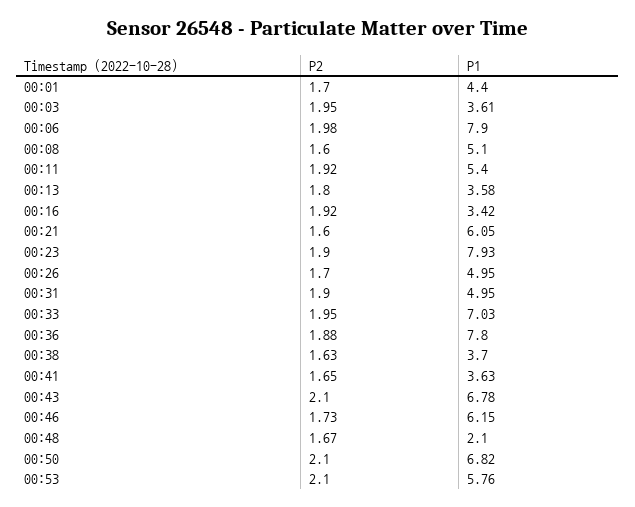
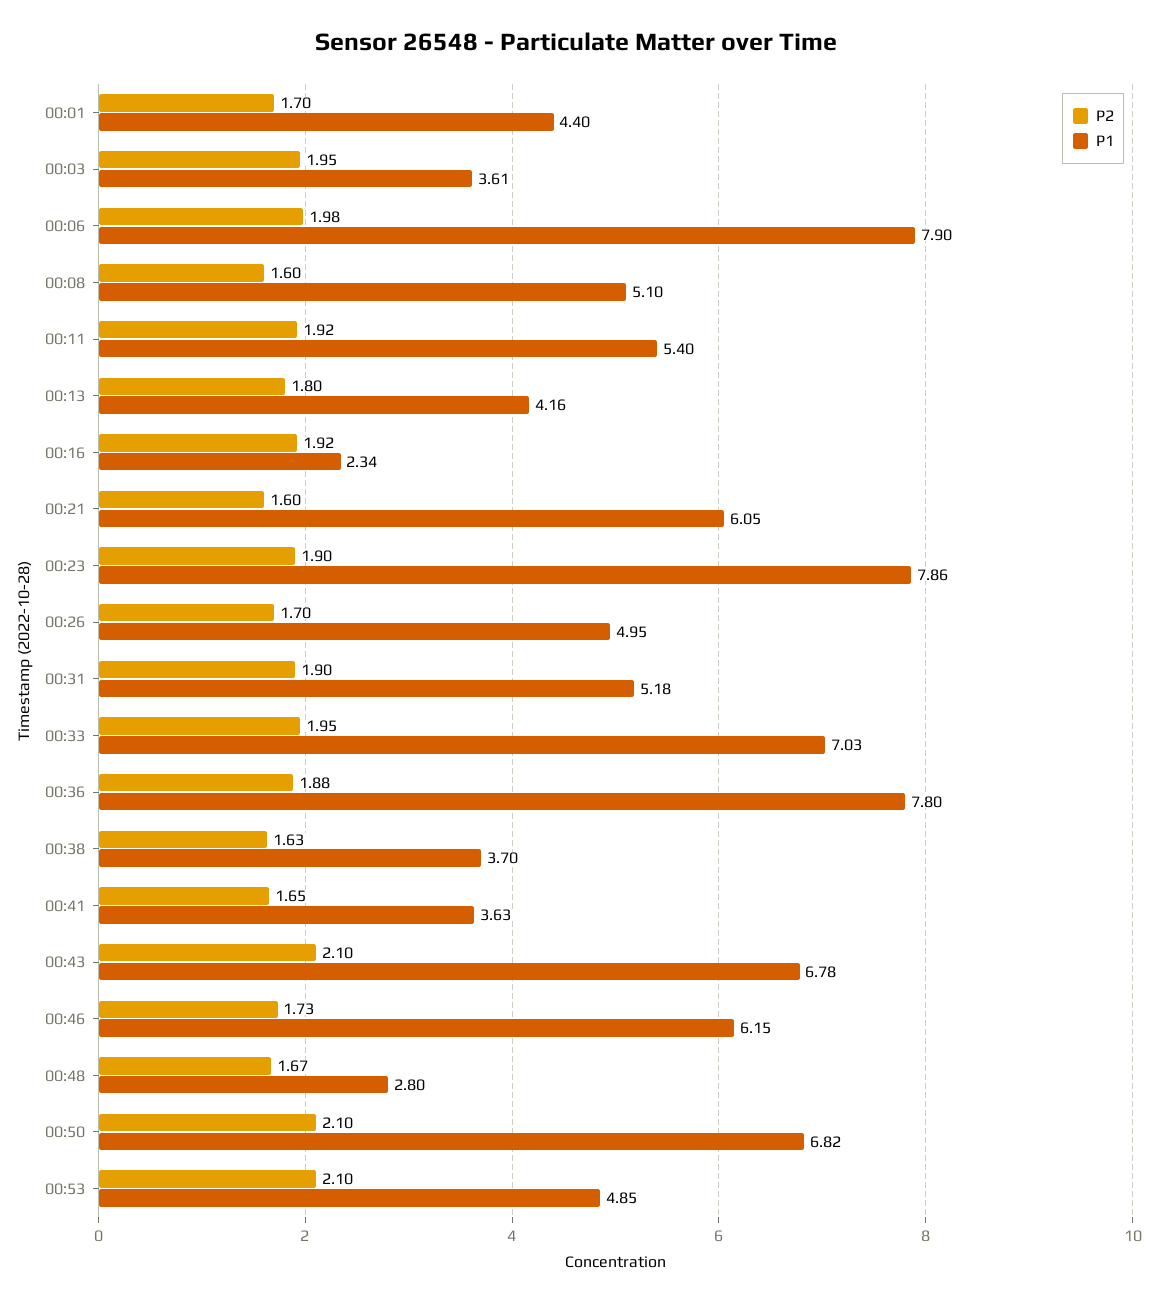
  {
    "P2": {
      "00:01": 1.7,
      "00:03": 1.95,
      "00:06": 1.98,
      "00:08": 1.6,
      "00:11": 1.92,
      "00:13": 1.8,
      "00:16": 1.92,
      "00:21": 1.6,
      "00:23": 1.9,
      "00:26": 1.7,
      "00:31": 1.9,
      "00:33": 1.95,
      "00:36": 1.88,
      "00:38": 1.63,
      "00:41": 1.65,
      "00:43": 2.1,
      "00:46": 1.73,
      "00:48": 1.67,
      "00:50": 2.1,
      "00:53": 2.1
    },
    "P1": {
      "00:01": 4.4,
      "00:03": 3.61,
      "00:06": 7.9,
      "00:08": 5.1,
      "00:11": 5.4,
-     "00:13": 3.58,
+     "00:13": 4.16,
-     "00:16": 3.42,
+     "00:16": 2.34,
      "00:21": 6.05,
-     "00:23": 7.93,
+     "00:23": 7.86,
      "00:26": 4.95,
-     "00:31": 4.95,
+     "00:31": 5.18,
      "00:33": 7.03,
      "00:36": 7.8,
      "00:38": 3.7,
      "00:41": 3.63,
      "00:43": 6.78,
      "00:46": 6.15,
-     "00:48": 2.1,
+     "00:48": 2.8,
      "00:50": 6.82,
-     "00:53": 5.76
+     "00:53": 4.85
    }
  }

